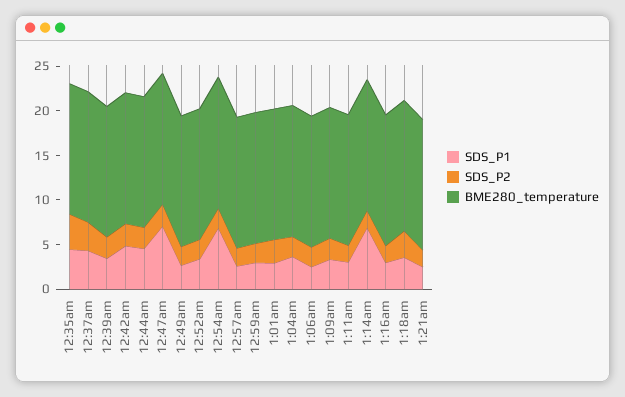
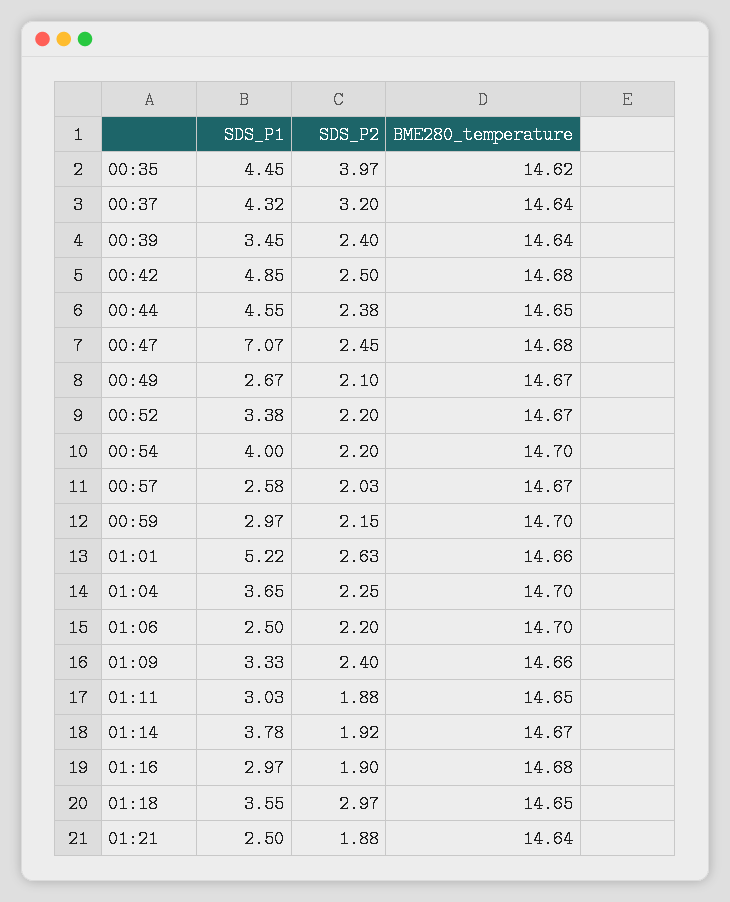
  {
    "SDS_P1": {
      "12:35am": 4.45,
      "12:37am": 4.32,
      "12:39am": 3.45,
      "12:42am": 4.85,
      "12:44am": 4.55,
      "12:47am": 7.07,
      "12:49am": 2.67,
      "12:52am": 3.38,
-     "12:54am": 7,
+     "12:54am": 4,
      "12:57am": 2.58,
      "12:59am": 2.97,
-     "1:01am": 3,
+     "1:01am": 5.22,
      "1:04am": 3.65,
      "1:06am": 2.5,
      "1:09am": 3.33,
      "1:11am": 3.03,
-     "1:14am": 7,
+     "1:14am": 3.78,
      "1:16am": 2.97,
      "1:18am": 3.55,
      "1:21am": 2.5
    },
    "SDS_P2": {
      "12:35am": 3.97,
      "12:37am": 3.2,
      "12:39am": 2.4,
      "12:42am": 2.5,
      "12:44am": 2.38,
      "12:47am": 2.45,
      "12:49am": 2.1,
      "12:52am": 2.2,
      "12:54am": 2.2,
      "12:57am": 2.03,
      "12:59am": 2.15,
      "1:01am": 2.63,
      "1:04am": 2.25,
      "1:06am": 2.2,
      "1:09am": 2.4,
      "1:11am": 1.88,
      "1:14am": 1.92,
      "1:16am": 1.9,
      "1:18am": 2.97,
      "1:21am": 1.88
    },
    "BME280_temperature": {
      "12:35am": 14.62,
      "12:37am": 14.64,
      "12:39am": 14.64,
      "12:42am": 14.68,
      "12:44am": 14.65,
      "12:47am": 14.68,
      "12:49am": 14.67,
      "12:52am": 14.67,
      "12:54am": 14.7,
      "12:57am": 14.67,
      "12:59am": 14.7,
      "1:01am": 14.66,
      "1:04am": 14.7,
      "1:06am": 14.7,
      "1:09am": 14.66,
      "1:11am": 14.65,
      "1:14am": 14.67,
      "1:16am": 14.68,
      "1:18am": 14.65,
      "1:21am": 14.64
    }
  }

